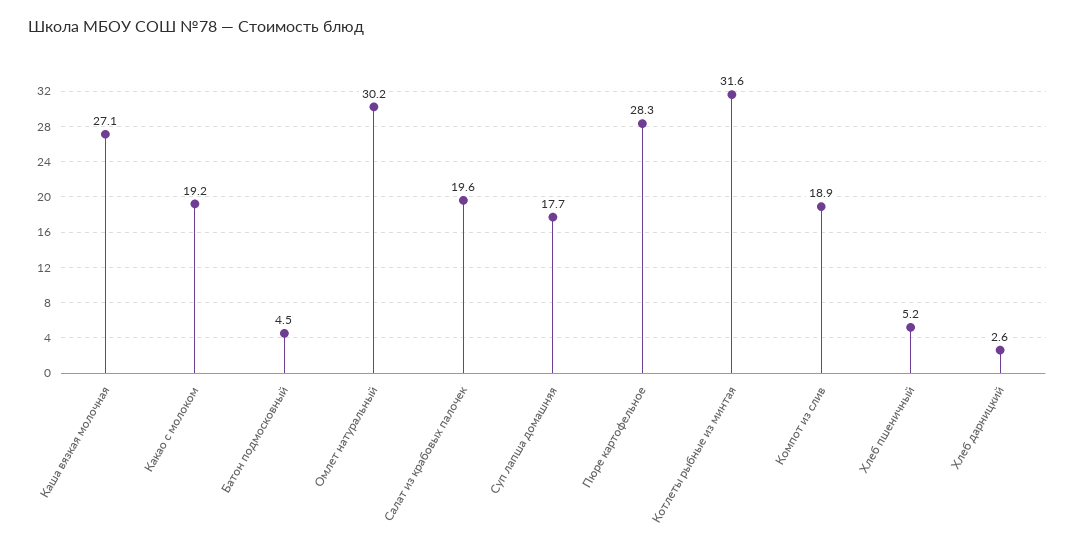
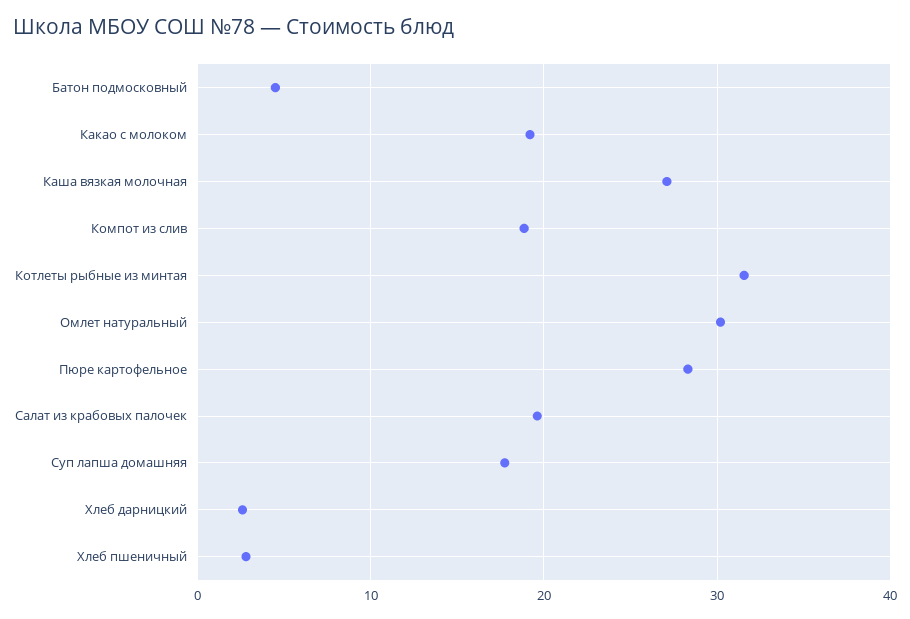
  {
    "Каша вязкая молочная": 27.1,
    "Какао с молоком": 19.2,
    "Батон подмосковный": 4.5,
    "Омлет натуральный": 30.2,
    "Салат из крабовых палочек": 19.6,
    "Суп лапша домашняя": 17.7,
    "Пюре картофельное": 28.3,
    "Котлеты рыбные из минтая": 31.6,
    "Компот из слив": 18.9,
-   "Хлеб пшеничный": 5.2,
+   "Хлеб пшеничный": 3,
    "Хлеб дарницкий": 2.6
  }

